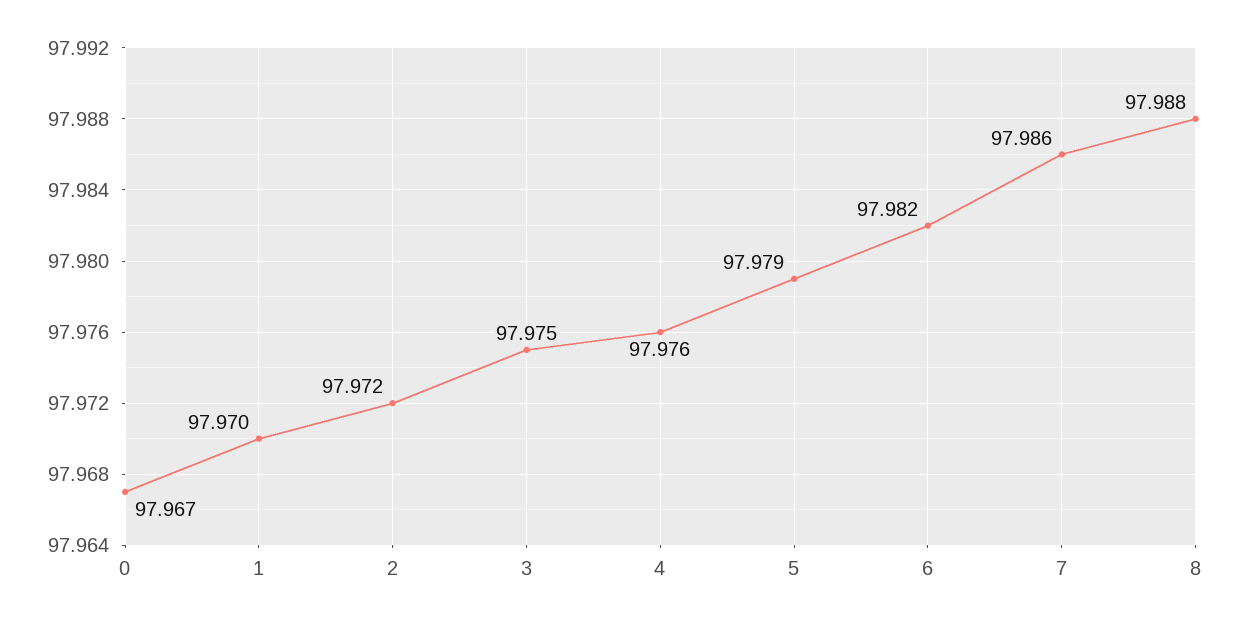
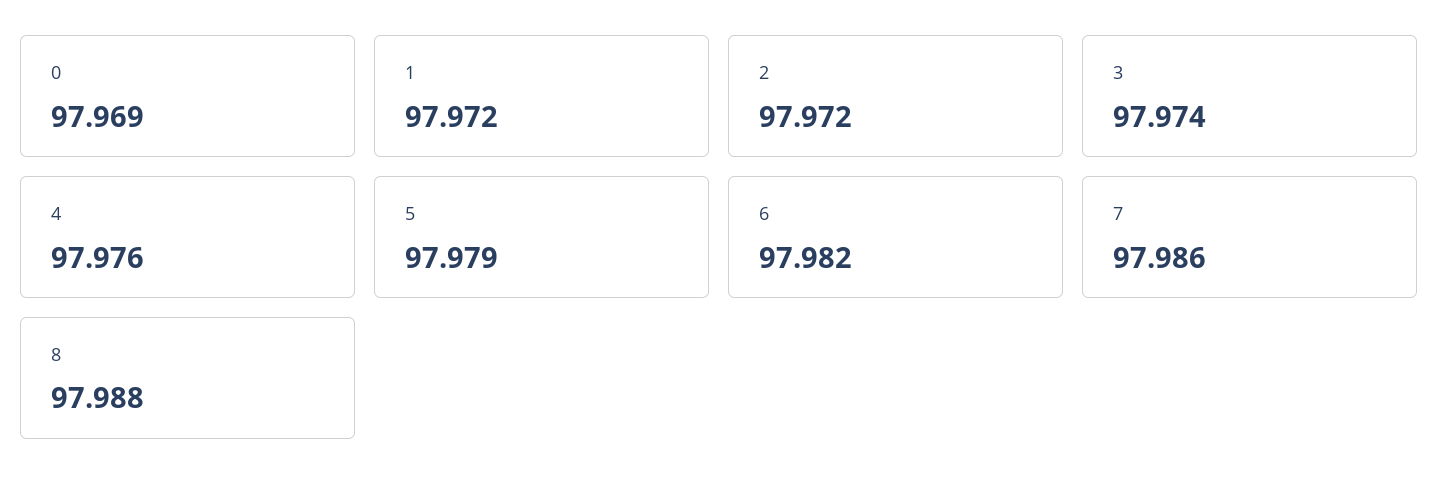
  {
-   "0": 97.967,
+   "0": 97.969,
-   "1": 97.97,
+   "1": 97.972,
    "2": 97.972,
-   "3": 97.975,
+   "3": 97.974,
    "4": 97.976,
    "5": 97.979,
    "6": 97.982,
    "7": 97.986,
    "8": 97.988
  }

